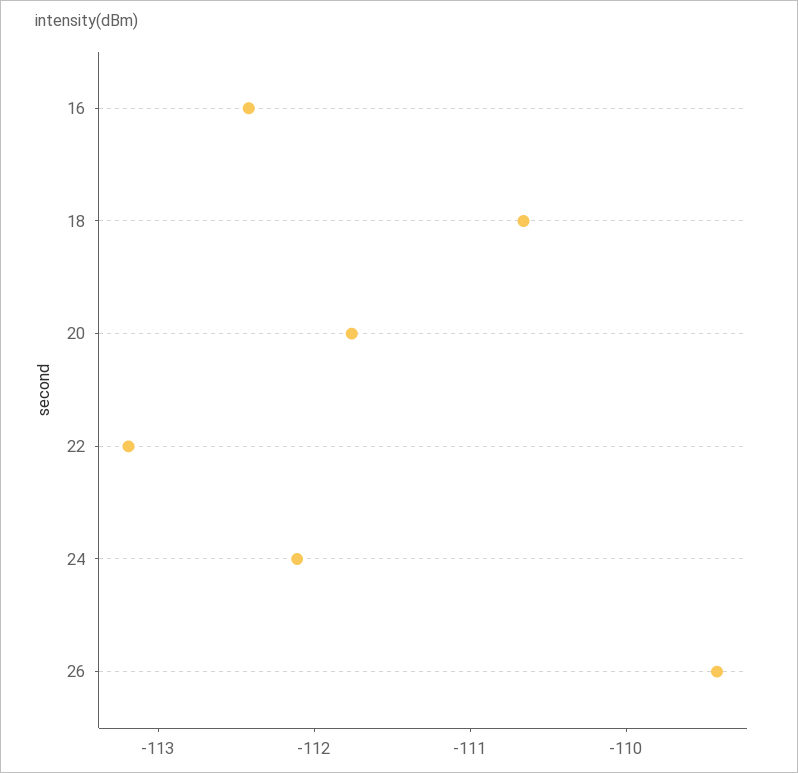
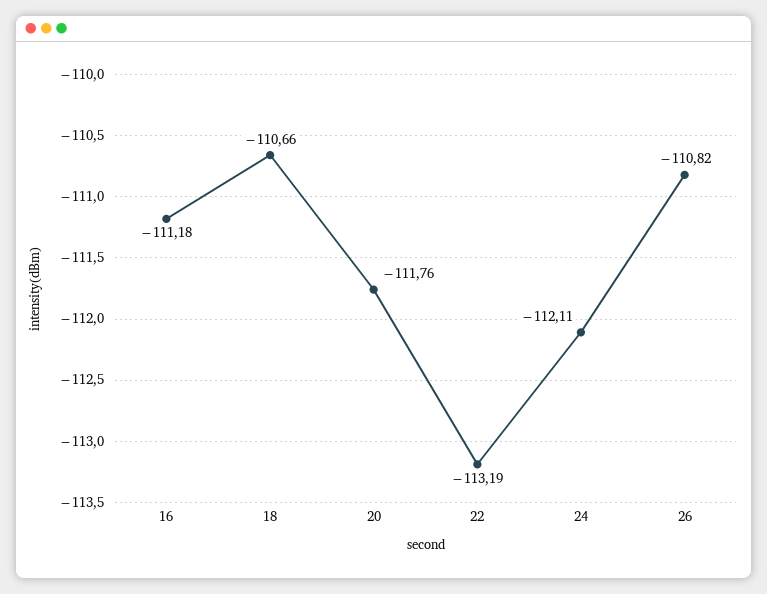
  {
-   "16": -112.4,
+   "16": -111.18,
    "18": -110.66,
    "20": -111.76,
    "22": -113.19,
    "24": -112.11,
-   "26": -109.4
+   "26": -110.82
  }

